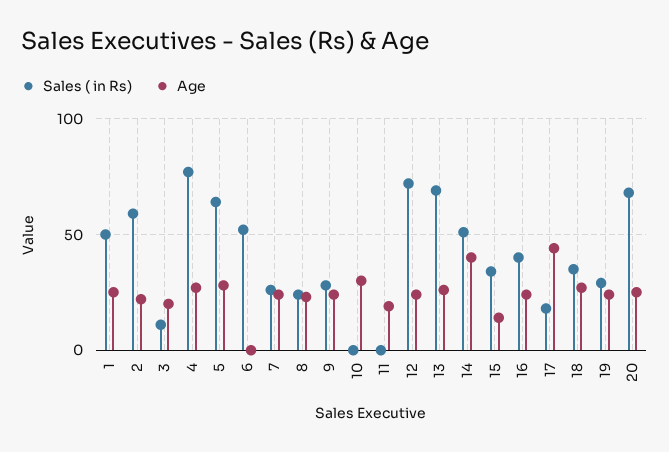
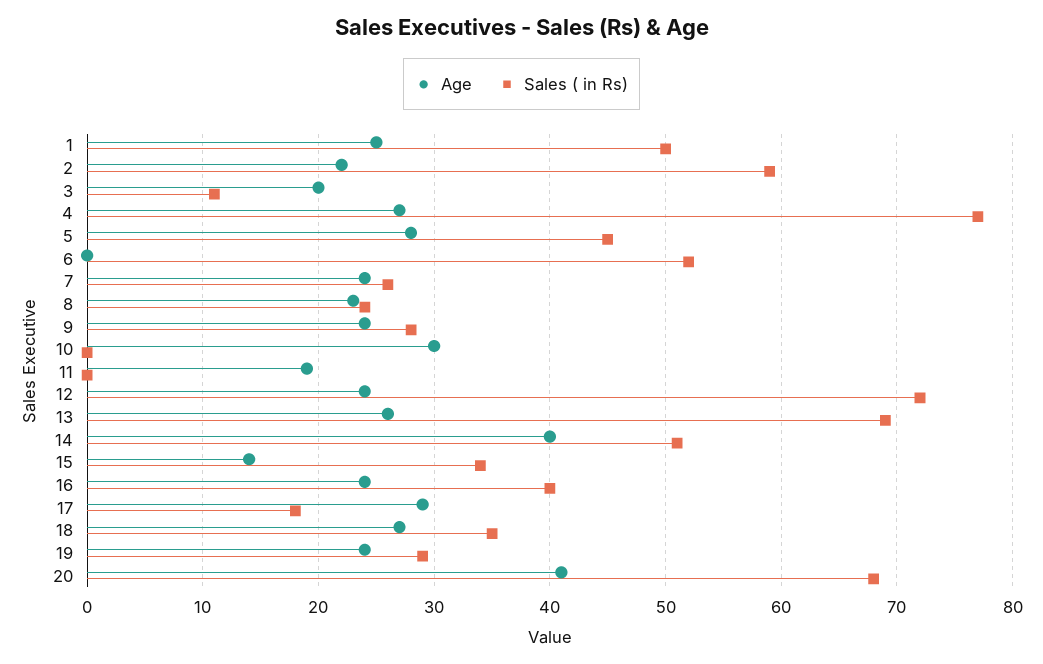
  {
    "Sales ( in Rs)": {
      "1": 50,
      "2": 59,
      "3": 11,
      "4": 77,
-     "5": 65,
+     "5": 45,
      "6": 52,
      "7": 26,
      "8": 24,
      "9": 28,
      "10": 0,
      "11": 0,
      "12": 72,
      "13": 69,
      "14": 51,
      "15": 34,
      "16": 40,
      "17": 18,
      "18": 35,
      "19": 29,
      "20": 68
    },
    "Age": {
      "1": 25,
      "2": 22,
      "3": 20,
      "4": 27,
      "5": 28,
      "6": 0,
      "7": 24,
      "8": 23,
      "9": 24,
      "10": 30,
      "11": 19,
      "12": 24,
      "13": 26,
      "14": 40,
      "15": 14,
      "16": 24,
-     "17": 45,
+     "17": 29,
      "18": 27,
      "19": 24,
-     "20": 25
+     "20": 41
    }
  }

